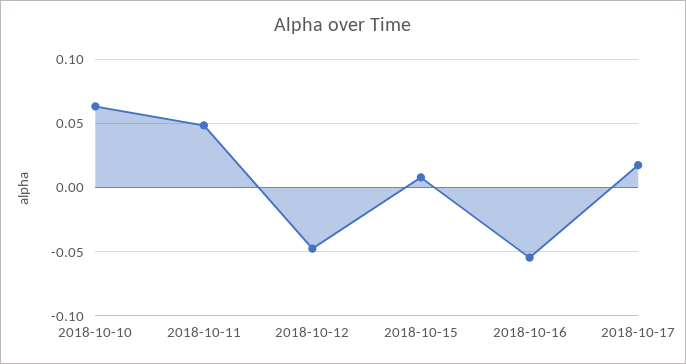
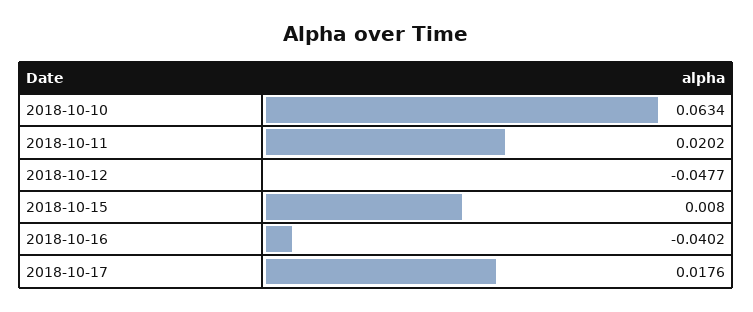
  {
    "2018-10-10": 0.0634,
-   "2018-10-11": 0.05,
+   "2018-10-11": 0.0202,
    "2018-10-12": -0.0477,
    "2018-10-15": 0.008,
-   "2018-10-16": -0.055,
+   "2018-10-16": -0.0402,
    "2018-10-17": 0.0176
  }

